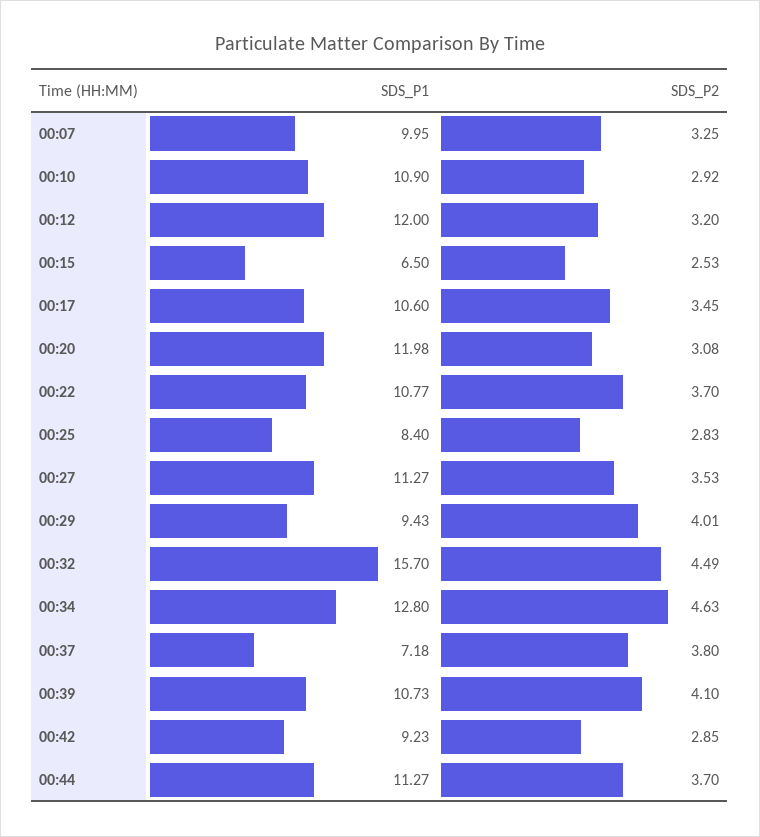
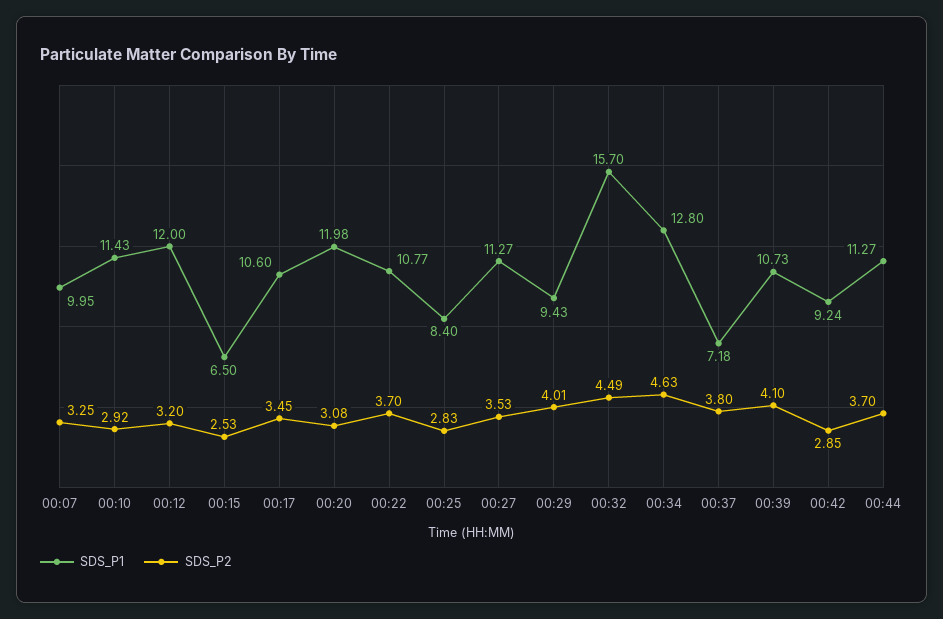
  {
    "SDS_P1": {
      "00:07": 9.95,
-     "00:10": 10.9,
+     "00:10": 11.43,
      "00:12": 12,
      "00:15": 6.5,
      "00:17": 10.6,
      "00:20": 11.98,
      "00:22": 10.77,
      "00:25": 8.4,
      "00:27": 11.27,
      "00:29": 9.43,
      "00:32": 15.7,
      "00:34": 12.8,
      "00:37": 7.18,
      "00:39": 10.73,
-     "00:42": 9.23,
+     "00:42": 9.24,
      "00:44": 11.27
    },
    "SDS_P2": {
      "00:07": 3.25,
      "00:10": 2.92,
      "00:12": 3.2,
      "00:15": 2.53,
      "00:17": 3.45,
      "00:20": 3.08,
      "00:22": 3.7,
      "00:25": 2.83,
      "00:27": 3.53,
      "00:29": 4.01,
      "00:32": 4.49,
      "00:34": 4.63,
      "00:37": 3.8,
      "00:39": 4.1,
      "00:42": 2.85,
      "00:44": 3.7
    }
  }

